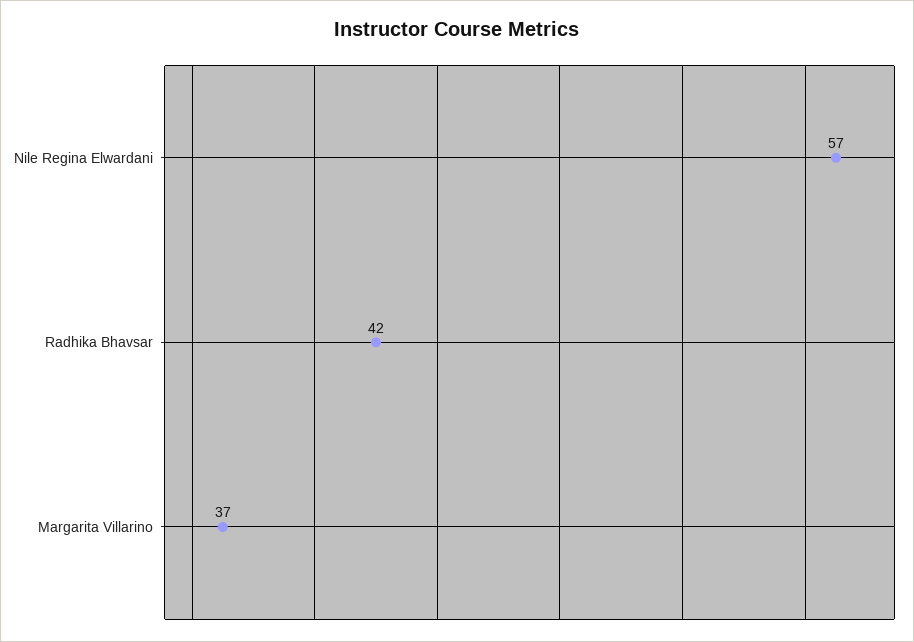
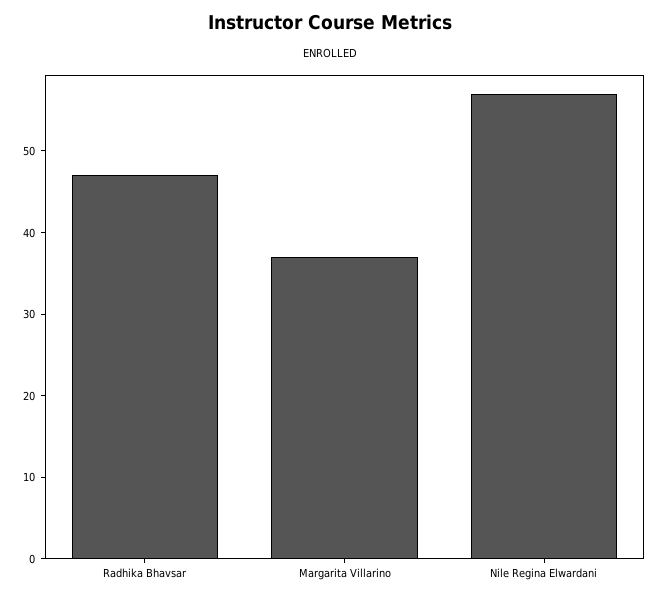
  {
    "Nile Regina Elwardani": 57,
-   "Radhika Bhavsar": 42,
+   "Radhika Bhavsar": 47,
    "Margarita Villarino": 37
  }

